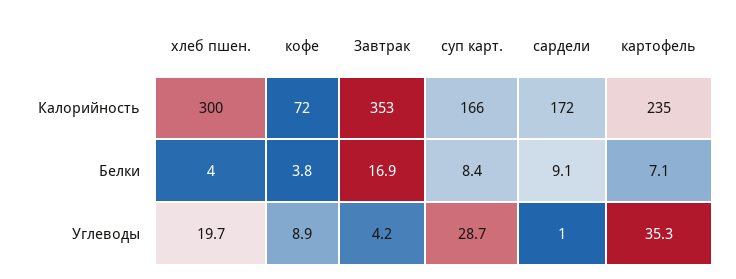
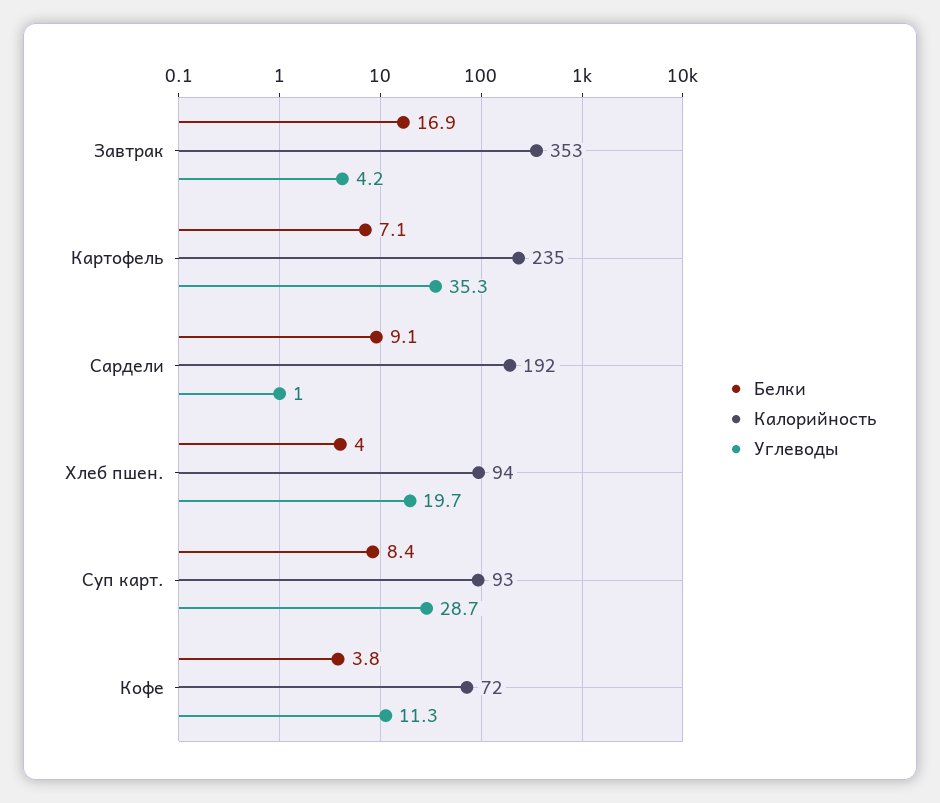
  {
    "Калорийность": {
-     "хлеб пшен.": 300,
+     "хлеб пшен.": 94,
      "кофе": 72,
      "Завтрак": 353,
-     "суп карт.": 166,
+     "суп карт.": 93,
-     "сардели": 172,
+     "сардели": 192,
      "картофель": 235
    },
    "Белки": {
      "хлеб пшен.": 4,
      "кофе": 3.8,
      "Завтрак": 16.9,
      "суп карт.": 8.4,
      "сардели": 9.1,
      "картофель": 7.1
    },
    "Углеводы": {
      "хлеб пшен.": 19.7,
-     "кофе": 8.9,
+     "кофе": 11.3,
      "Завтрак": 4.2,
      "суп карт.": 28.7,
      "сардели": 1,
      "картофель": 35.3
    }
  }

